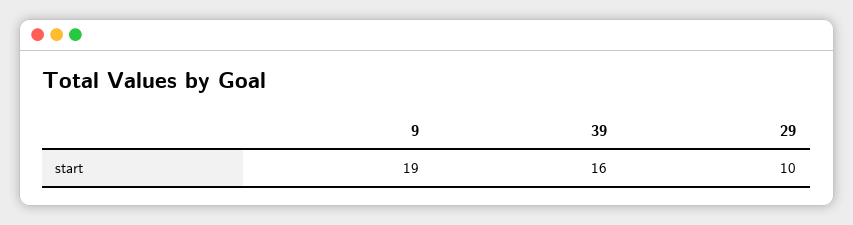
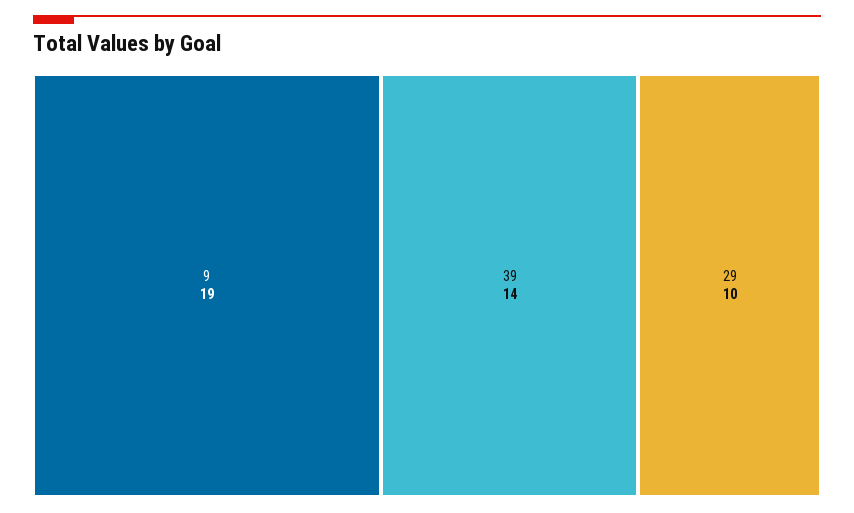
  {
    "9": 19,
-   "39": 16,
+   "39": 14,
    "29": 10
  }

